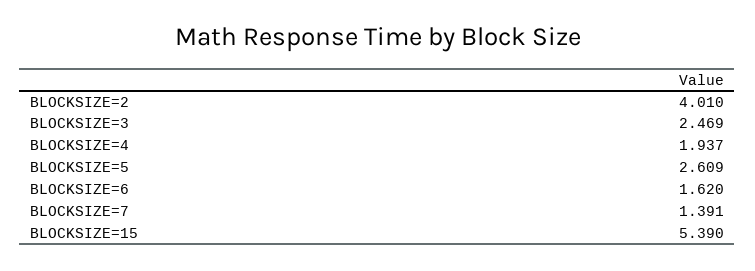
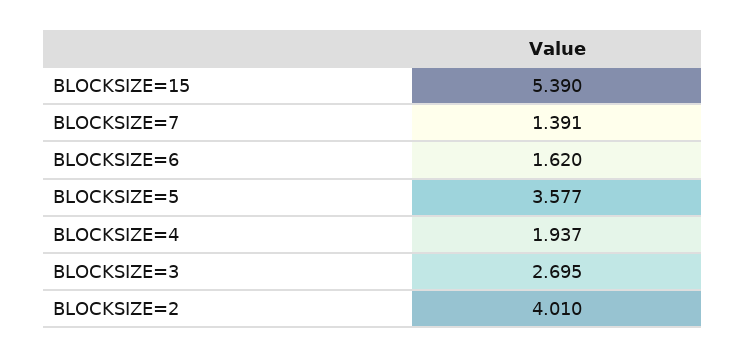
  {
    "BLOCKSIZE=2": 4.01,
-   "BLOCKSIZE=3": 2.469,
+   "BLOCKSIZE=3": 2.695,
    "BLOCKSIZE=4": 1.937,
-   "BLOCKSIZE=5": 2.609,
+   "BLOCKSIZE=5": 3.577,
    "BLOCKSIZE=6": 1.62,
    "BLOCKSIZE=7": 1.391,
    "BLOCKSIZE=15": 5.39
  }

